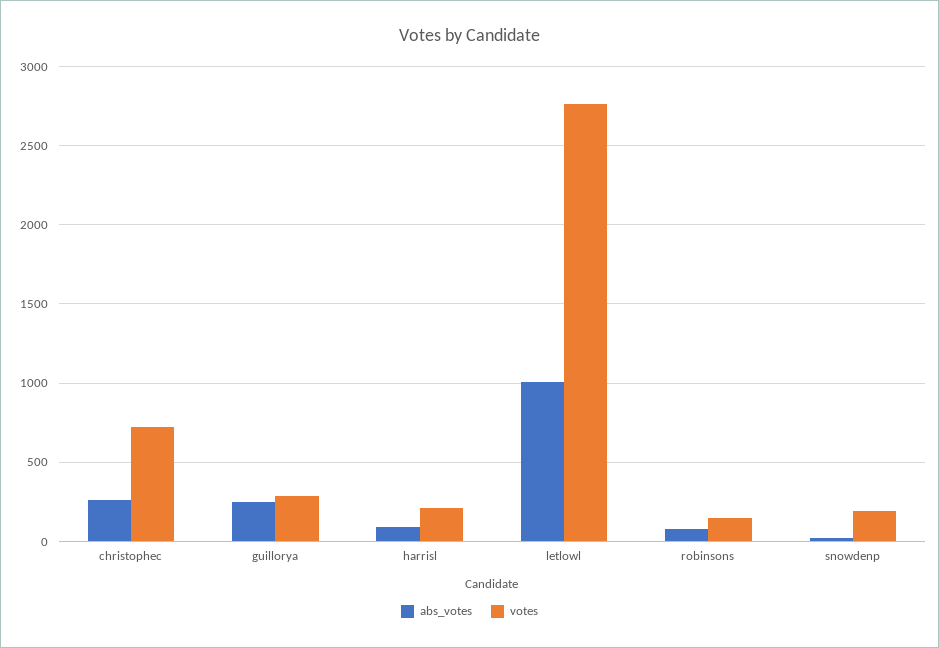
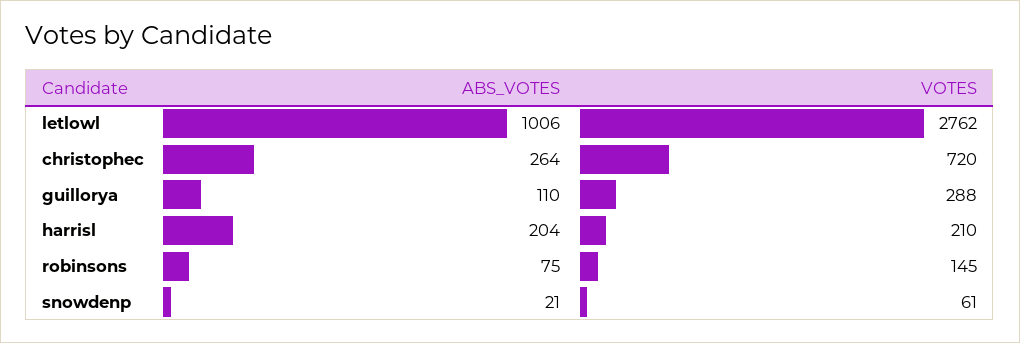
  {
    "abs_votes": {
      "christophec": 264,
-     "guillorya": 250,
+     "guillorya": 110,
-     "harrisl": 100,
+     "harrisl": 204,
      "letlowl": 1006,
      "robinsons": 75,
      "snowdenp": 21
    },
    "votes": {
      "christophec": 720,
      "guillorya": 288,
      "harrisl": 210,
      "letlowl": 2762,
      "robinsons": 145,
-     "snowdenp": 200
+     "snowdenp": 61
    }
  }

